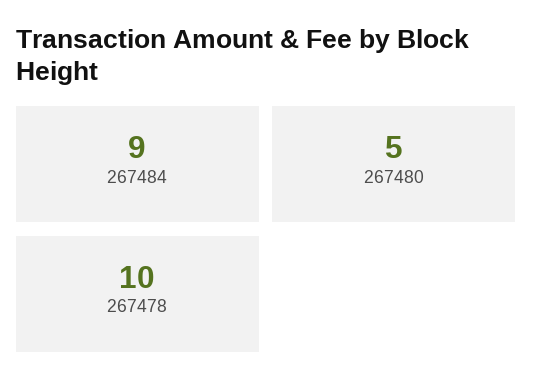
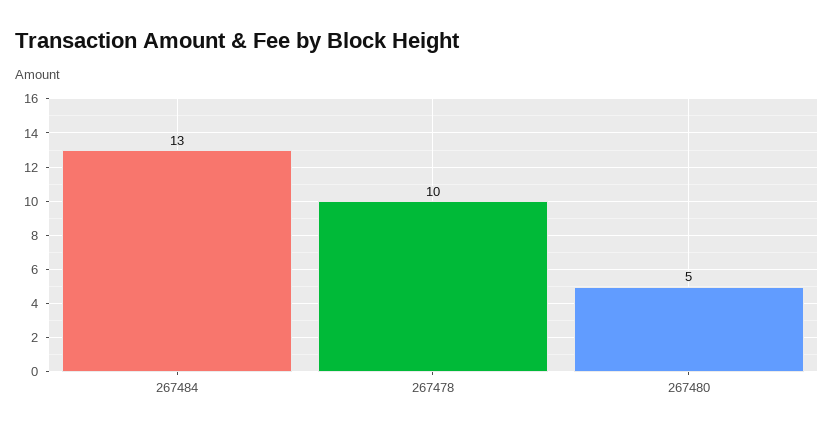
  {
-   "267484": 9,
+   "267484": 13,
    "267480": 5,
    "267478": 10
  }

